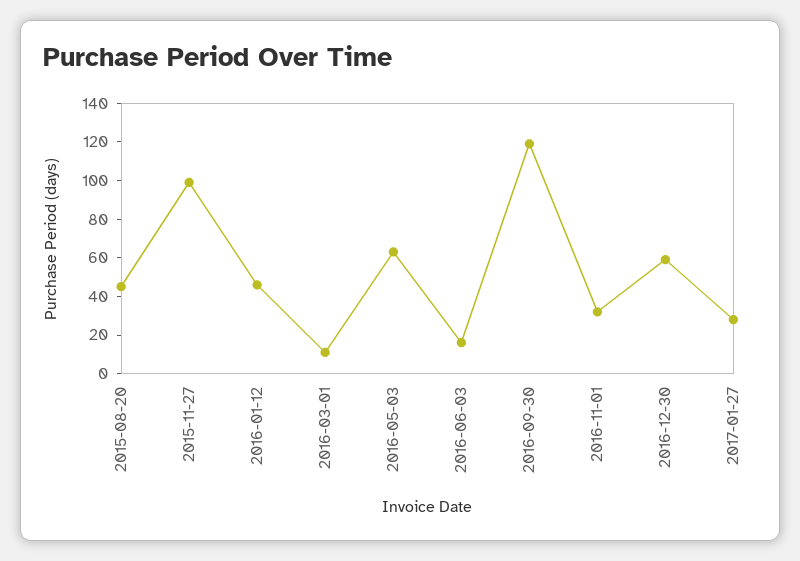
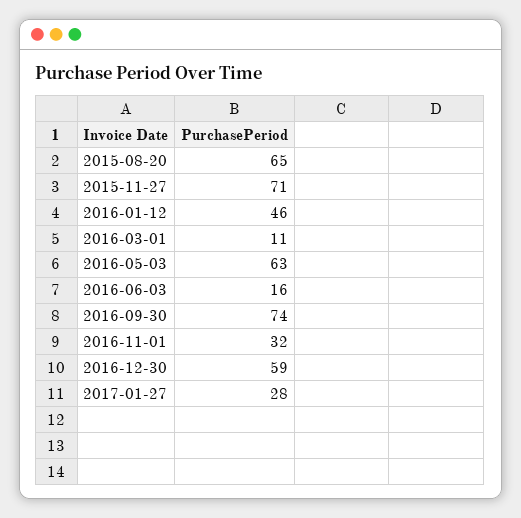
  {
-   "2015-08-20": 45,
+   "2015-08-20": 65,
-   "2015-11-27": 100,
+   "2015-11-27": 71,
    "2016-01-12": 46,
    "2016-03-01": 11,
    "2016-05-03": 63,
    "2016-06-03": 16,
-   "2016-09-30": 120,
+   "2016-09-30": 74,
    "2016-11-01": 32,
    "2016-12-30": 59,
    "2017-01-27": 28
  }

